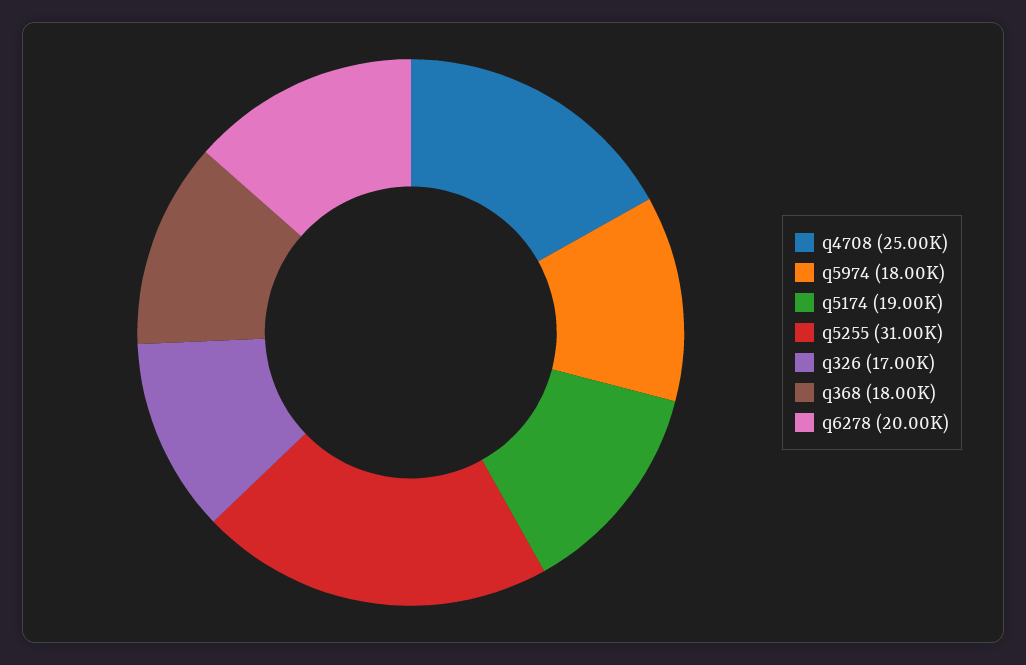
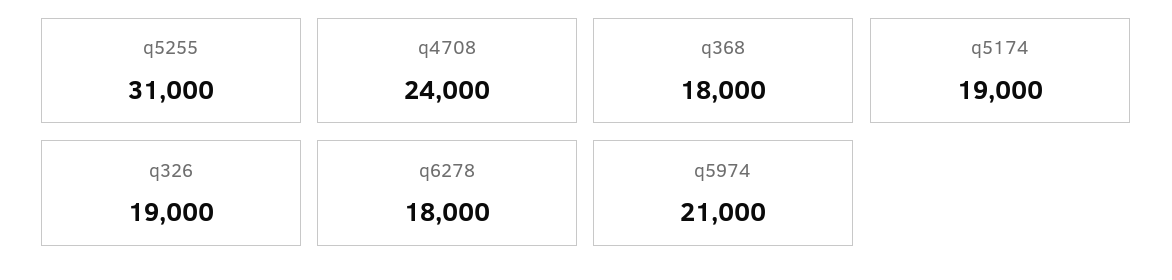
  {
-   "q4708": 25000,
+   "q4708": 24000,
-   "q5974": 18000,
+   "q5974": 21000,
    "q5174": 19000,
    "q5255": 31000,
-   "q326": 17000,
+   "q326": 19000,
    "q368": 18000,
-   "q6278": 20000
+   "q6278": 18000
  }

